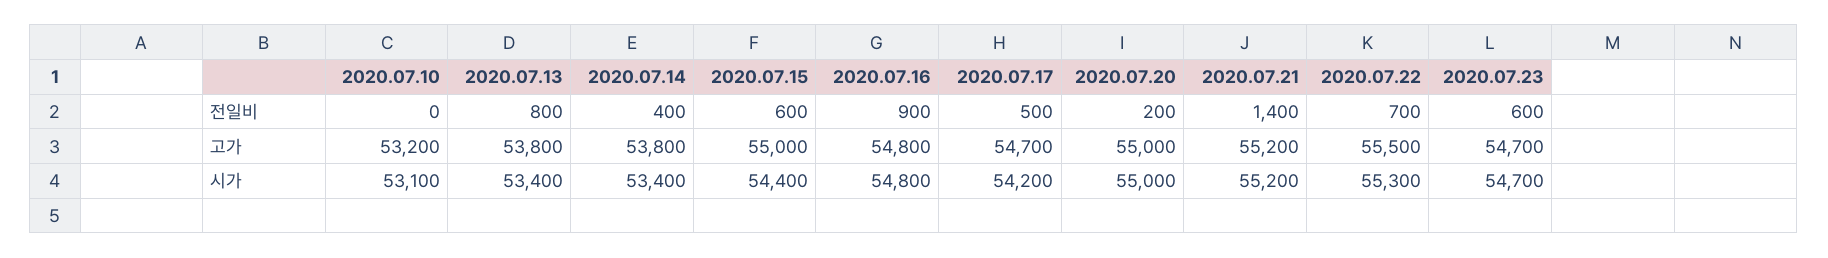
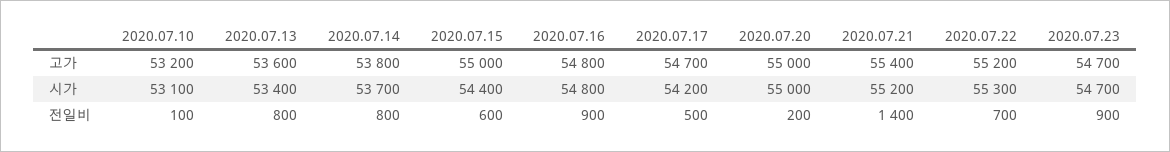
  {
    "2020.07.10": {
-     "전일비": 0,
+     "전일비": 100,
      "고가": 53200,
      "시가": 53100
    },
    "2020.07.13": {
      "전일비": 800,
-     "고가": 53800,
+     "고가": 53600,
      "시가": 53400
    },
    "2020.07.14": {
-     "전일비": 400,
+     "전일비": 800,
      "고가": 53800,
-     "시가": 53400
+     "시가": 53700
    },
    "2020.07.15": {
      "전일비": 600,
      "고가": 55000,
      "시가": 54400
    },
    "2020.07.16": {
      "전일비": 900,
      "고가": 54800,
      "시가": 54800
    },
    "2020.07.17": {
      "전일비": 500,
      "고가": 54700,
      "시가": 54200
    },
    "2020.07.20": {
      "전일비": 200,
      "고가": 55000,
      "시가": 55000
    },
    "2020.07.21": {
      "전일비": 1400,
-     "고가": 55200,
+     "고가": 55400,
      "시가": 55200
    },
    "2020.07.22": {
      "전일비": 700,
-     "고가": 55500,
+     "고가": 55200,
      "시가": 55300
    },
    "2020.07.23": {
-     "전일비": 600,
+     "전일비": 900,
      "고가": 54700,
      "시가": 54700
    }
  }

